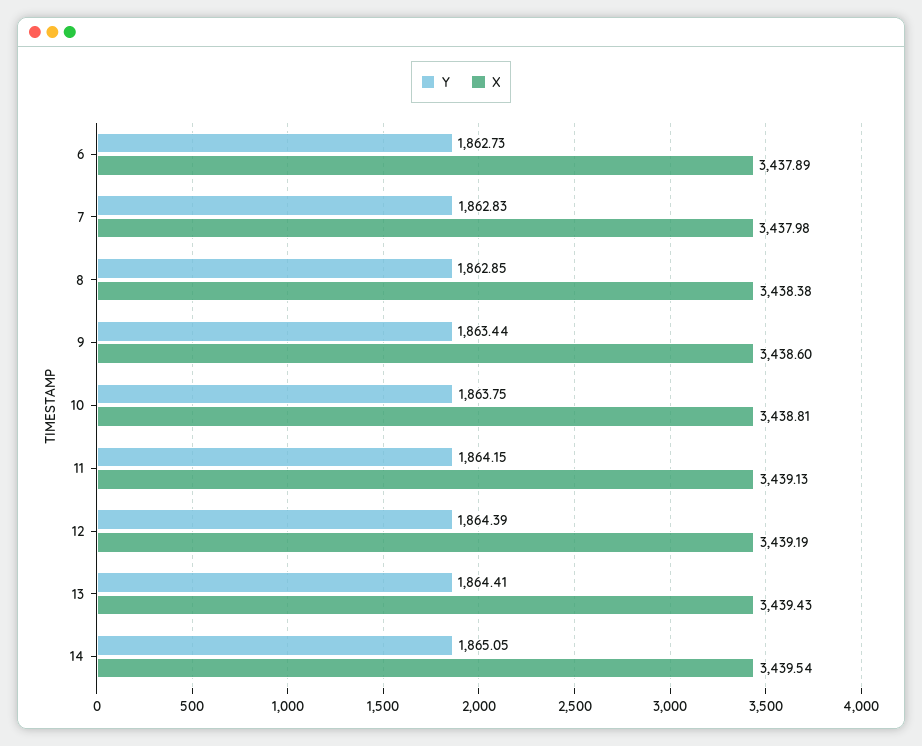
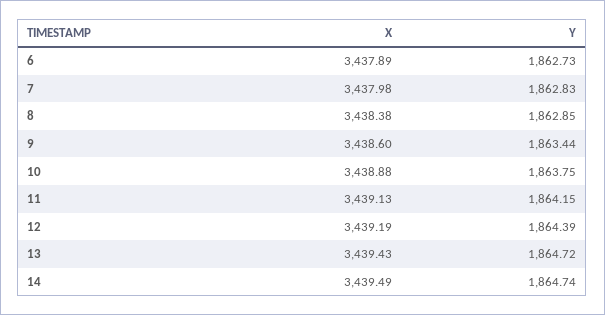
  {
    "Y": {
      "6": 1862.73,
      "7": 1862.83,
      "8": 1862.85,
      "9": 1863.44,
      "10": 1863.75,
      "11": 1864.15,
      "12": 1864.39,
-     "13": 1864.41,
+     "13": 1864.72,
-     "14": 1865.05
+     "14": 1864.74
    },
    "X": {
      "6": 3437.89,
      "7": 3437.98,
      "8": 3438.38,
      "9": 3438.6,
-     "10": 3438.81,
+     "10": 3438.88,
      "11": 3439.13,
      "12": 3439.19,
      "13": 3439.43,
-     "14": 3439.54
+     "14": 3439.49
    }
  }

